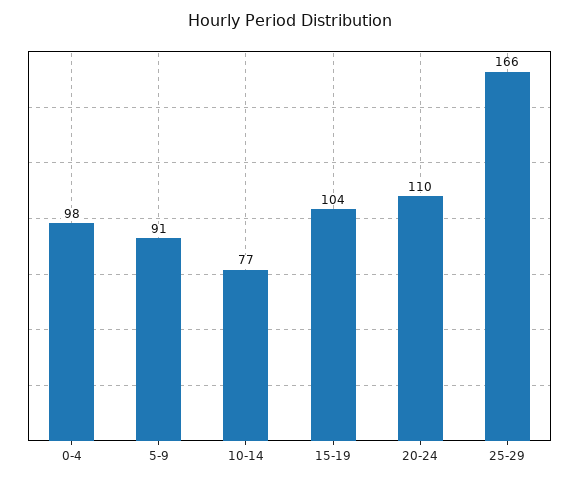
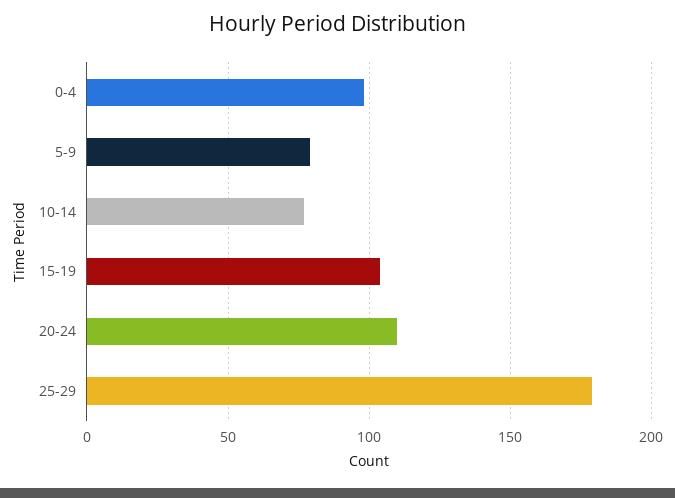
  {
    "0-4": 98,
-   "5-9": 91,
+   "5-9": 80,
    "10-14": 77,
    "15-19": 104,
    "20-24": 110,
-   "25-29": 166
+   "25-29": 180
  }

